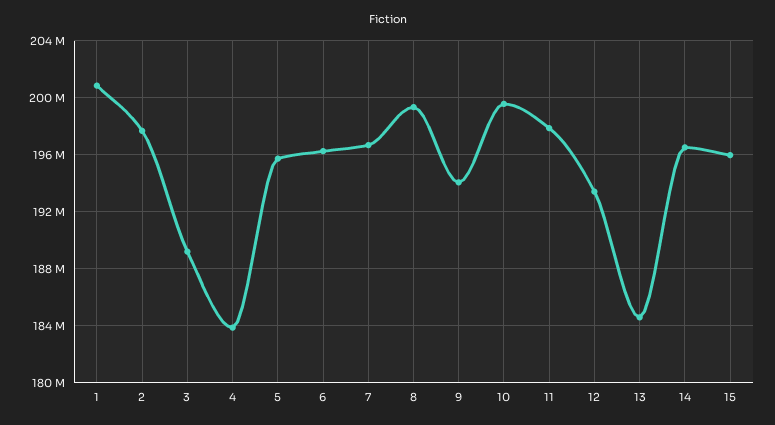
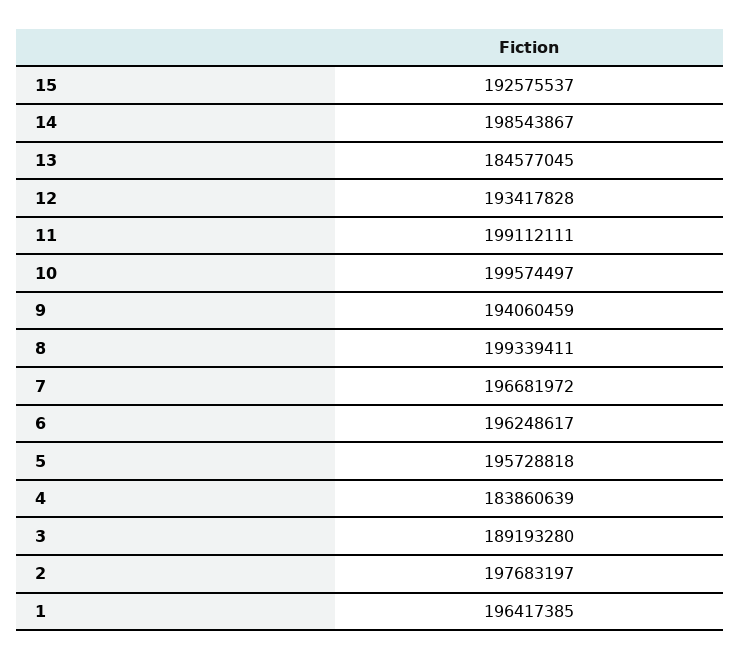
  {
-   "1": 201000000,
+   "1": 196417385,
    "2": 197683197,
    "3": 189193280,
    "4": 183860639,
    "5": 195728818,
    "6": 196248617,
    "7": 196681972,
    "8": 199339411,
    "9": 194060459,
    "10": 199574497,
-   "11": 198000000,
+   "11": 199112111,
    "12": 193417828,
    "13": 184577045,
-   "14": 196500000,
+   "14": 198543867,
-   "15": 196000000
+   "15": 192575537
  }

